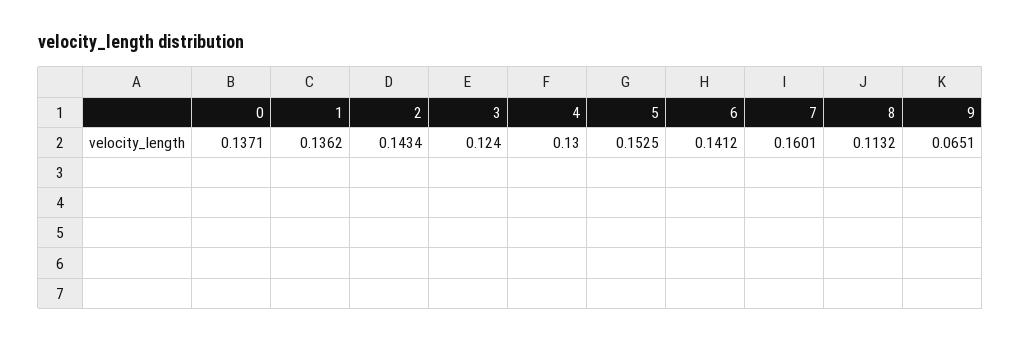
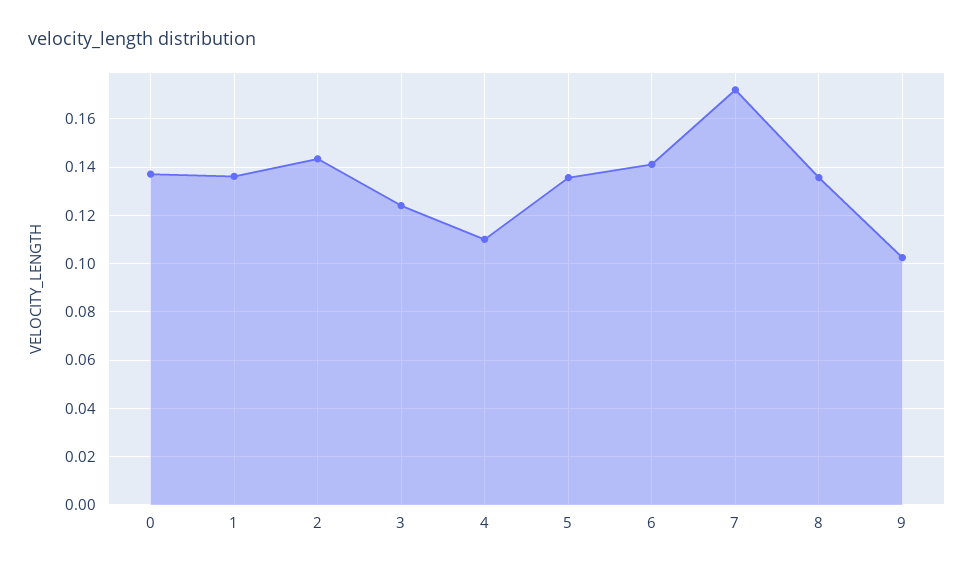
  {
    "0": 0.1371,
    "1": 0.1362,
    "2": 0.1434,
    "3": 0.124,
-   "4": 0.13,
+   "4": 0.11,
-   "5": 0.1525,
+   "5": 0.135,
    "6": 0.1412,
-   "7": 0.1601,
+   "7": 0.1725,
-   "8": 0.1132,
+   "8": 0.135,
-   "9": 0.0651
+   "9": 0.1025
  }

